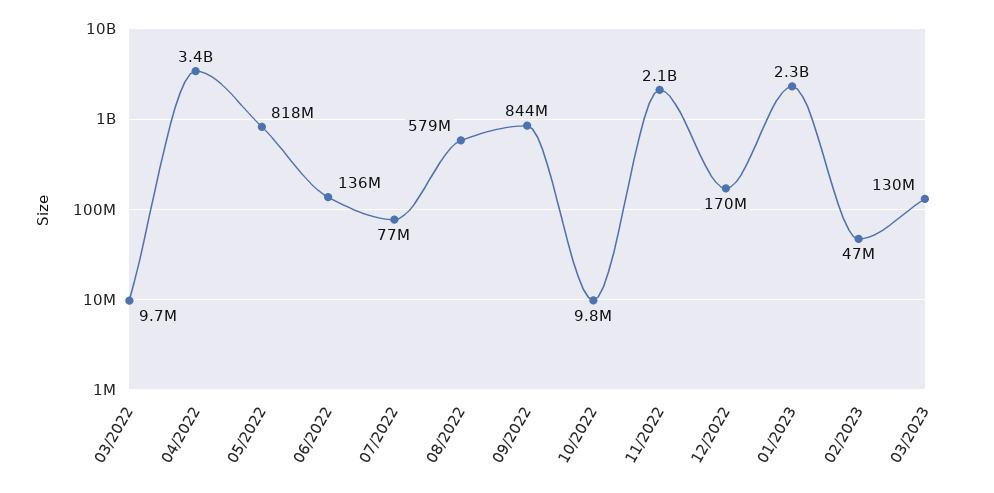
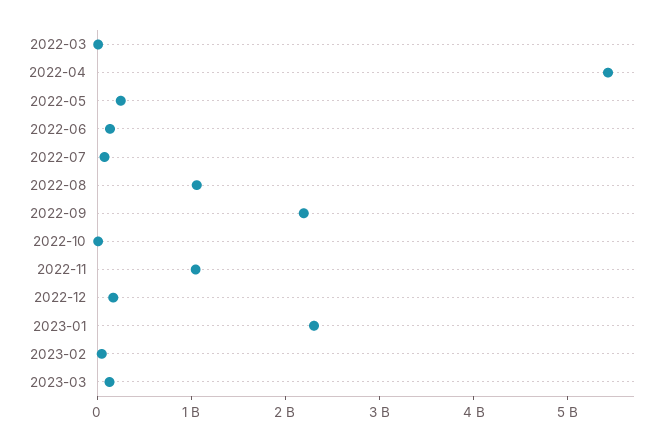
  {
    "03/2022": 9700000,
-   "04/2022": 3400000000,
+   "04/2022": 5400000000,
-   "05/2022": 818000000,
+   "05/2022": 200000000,
    "06/2022": 136000000,
    "07/2022": 77000000,
-   "08/2022": 579000000,
+   "08/2022": 1000000000,
-   "09/2022": 844000000,
+   "09/2022": 2200000000,
    "10/2022": 9800000,
-   "11/2022": 2100000000,
+   "11/2022": 1000000000,
    "12/2022": 170000000,
    "01/2023": 2300000000,
    "02/2023": 47000000,
    "03/2023": 130000000
  }

